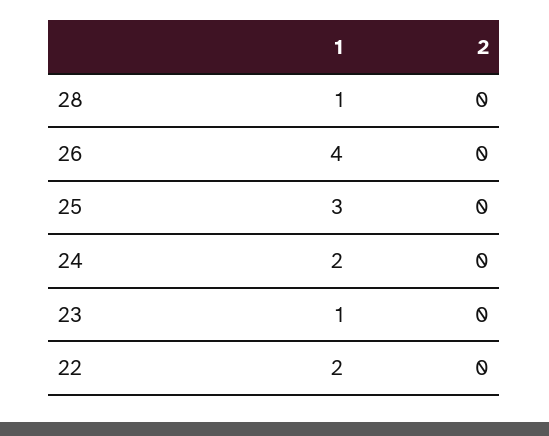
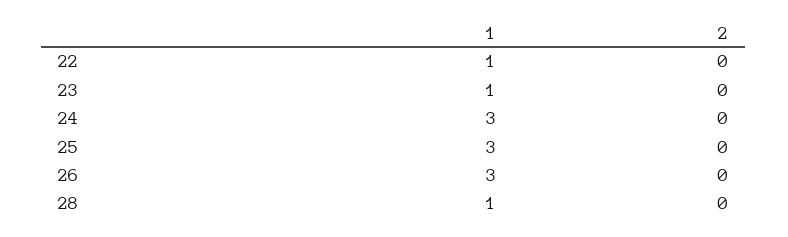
  {
    "1": {
      "28": 1,
-     "26": 4,
+     "26": 3,
      "25": 3,
-     "24": 2,
+     "24": 3,
      "23": 1,
-     "22": 2
+     "22": 1
    },
    "2": {
      "28": 0,
      "26": 0,
      "25": 0,
      "24": 0,
      "23": 0,
      "22": 0
    }
  }

